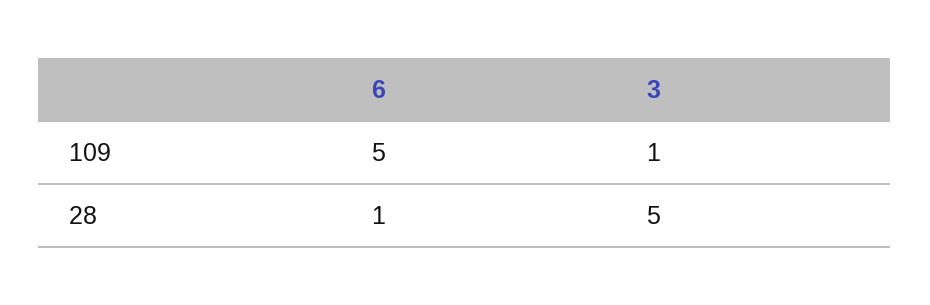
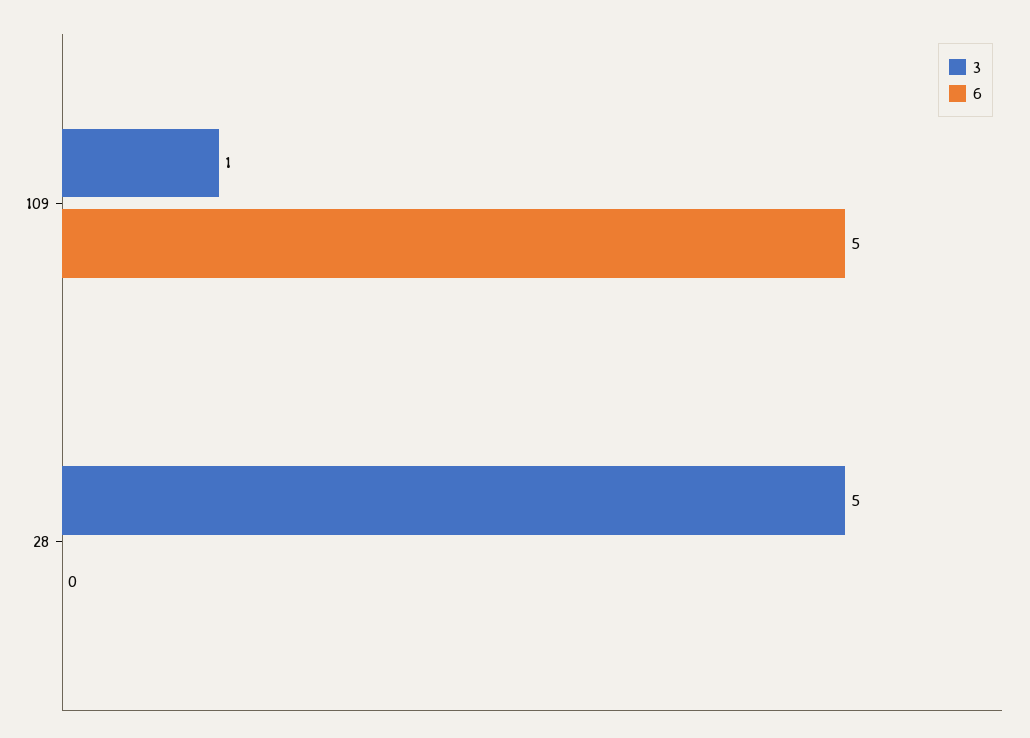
  {
    "6": {
      "109": 5,
-     "28": 1
+     "28": 0
    },
    "3": {
      "109": 1,
      "28": 5
    }
  }

